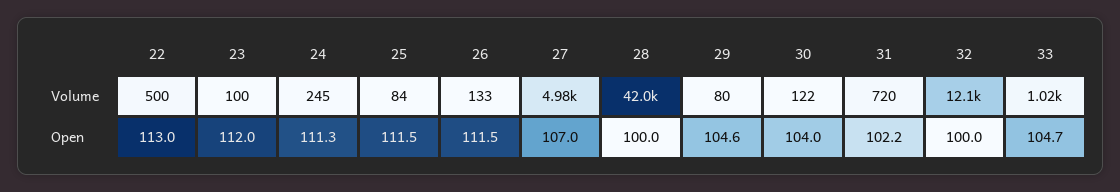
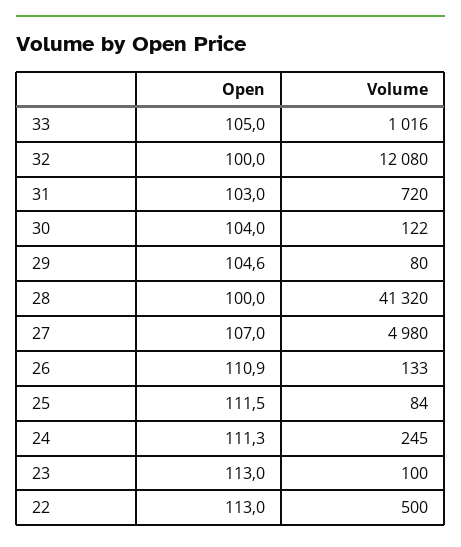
  {
    "22": {
      "Volume": 500,
      "Open": 113
    },
    "23": {
      "Volume": 100,
-     "Open": 112
+     "Open": 113
    },
    "24": {
      "Volume": 245,
      "Open": 111.3
    },
    "25": {
      "Volume": 84,
      "Open": 111.5
    },
    "26": {
      "Volume": 133,
-     "Open": 111.5
+     "Open": 110.9
    },
    "27": {
      "Volume": 4980,
      "Open": 107
    },
    "28": {
-     "Volume": 42000,
+     "Volume": 41320,
      "Open": 100
    },
    "29": {
      "Volume": 80,
      "Open": 104.6
    },
    "30": {
      "Volume": 122,
      "Open": 104
    },
    "31": {
      "Volume": 720,
-     "Open": 102.2
+     "Open": 103
    },
    "32": {
      "Volume": 12080,
      "Open": 100
    },
    "33": {
      "Volume": 1016,
-     "Open": 104.7
+     "Open": 105
    }
  }

